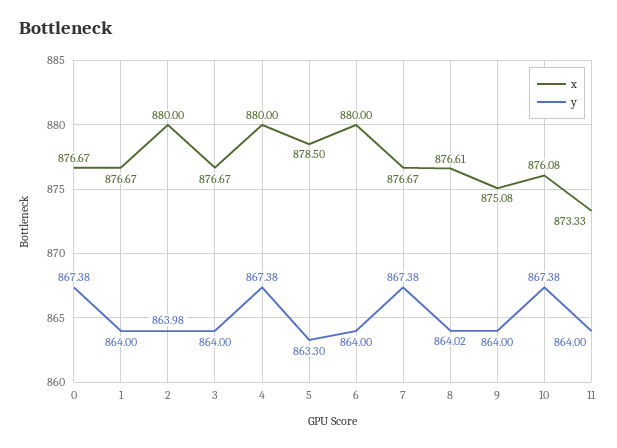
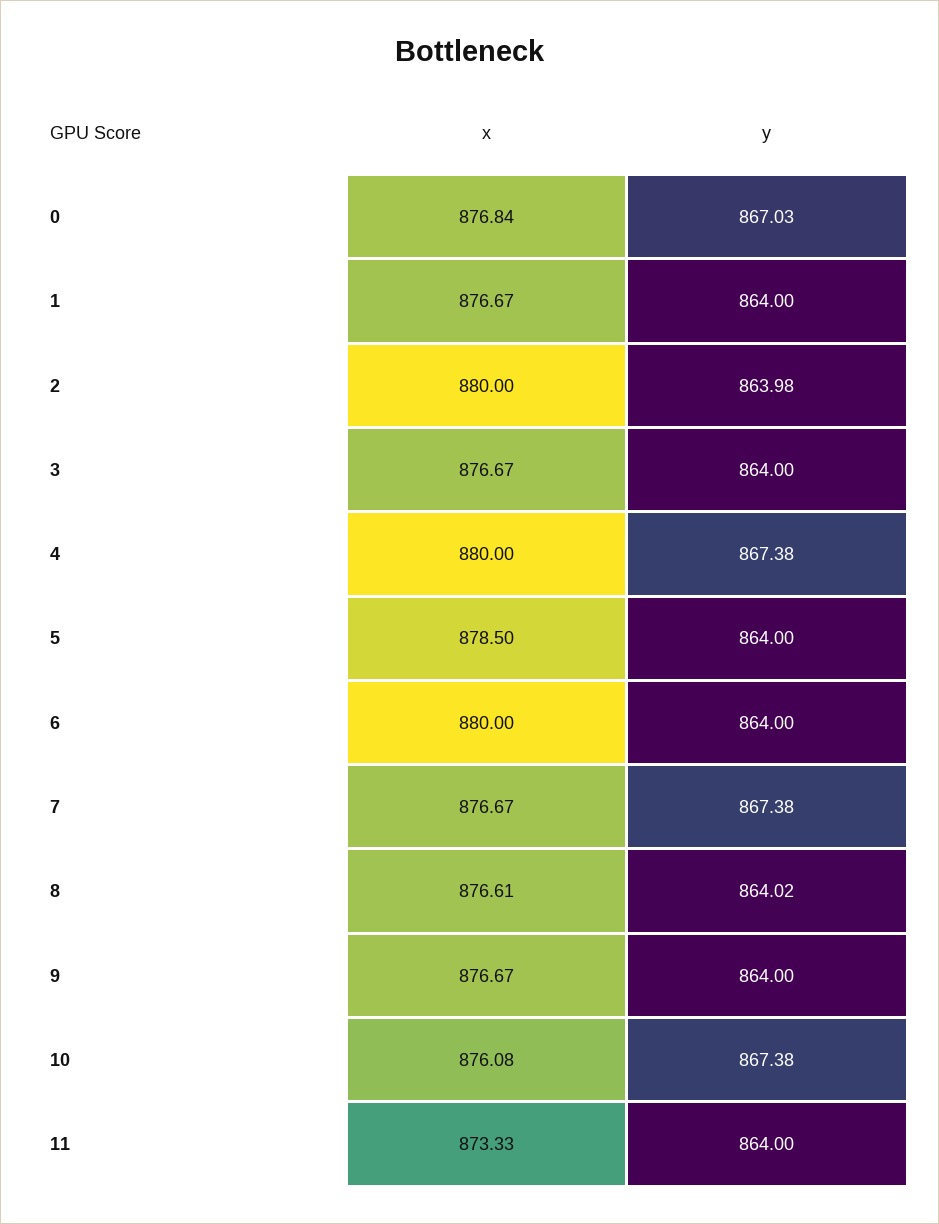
  {
    "x": {
-     "0": 876.67,
+     "0": 876.84,
      "1": 876.67,
      "2": 880,
      "3": 876.67,
      "4": 880,
      "5": 878.5,
      "6": 880,
      "7": 876.67,
      "8": 876.61,
-     "9": 875.08,
+     "9": 876.67,
      "10": 876.08,
      "11": 873.33
    },
    "y": {
-     "0": 867.38,
+     "0": 867.03,
      "1": 864,
      "2": 863.98,
      "3": 864,
      "4": 867.38,
-     "5": 863.3,
+     "5": 864,
      "6": 864,
      "7": 867.38,
      "8": 864.02,
      "9": 864,
      "10": 867.38,
      "11": 864
    }
  }

